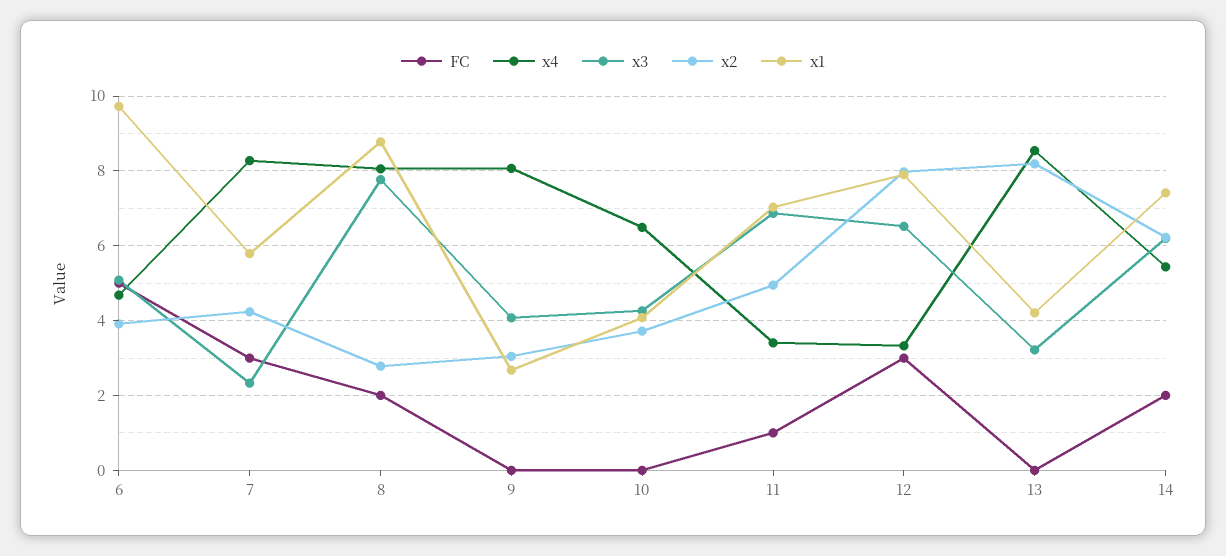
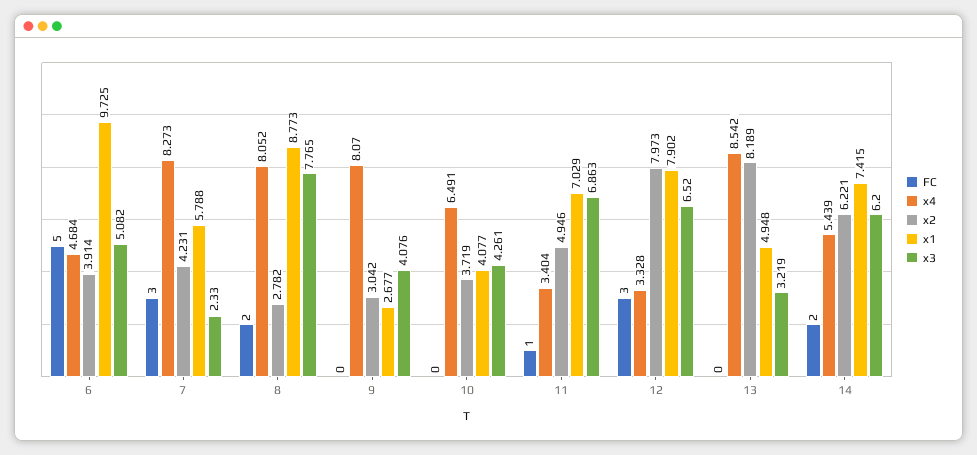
  {
    "FC": {
      "6": 5,
      "7": 3,
      "8": 2,
      "9": 0,
      "10": 0,
      "11": 1,
      "12": 3,
      "13": 0,
      "14": 2
    },
    "x4": {
      "6": 4.684,
      "7": 8.273,
      "8": 8.052,
      "9": 8.07,
      "10": 6.491,
      "11": 3.404,
      "12": 3.328,
      "13": 8.542,
      "14": 5.439
    },
    "x3": {
      "6": 5.082,
      "7": 2.33,
      "8": 7.765,
      "9": 4.076,
      "10": 4.261,
      "11": 6.863,
      "12": 6.52,
      "13": 3.219,
      "14": 6.2
    },
    "x2": {
      "6": 3.914,
      "7": 4.231,
      "8": 2.782,
      "9": 3.042,
      "10": 3.719,
      "11": 4.946,
      "12": 7.973,
      "13": 8.189,
      "14": 6.221
    },
    "x1": {
      "6": 9.725,
      "7": 5.788,
      "8": 8.773,
      "9": 2.677,
      "10": 4.077,
      "11": 7.029,
      "12": 7.902,
-     "13": 4.2,
+     "13": 4.948,
      "14": 7.415
    }
  }

